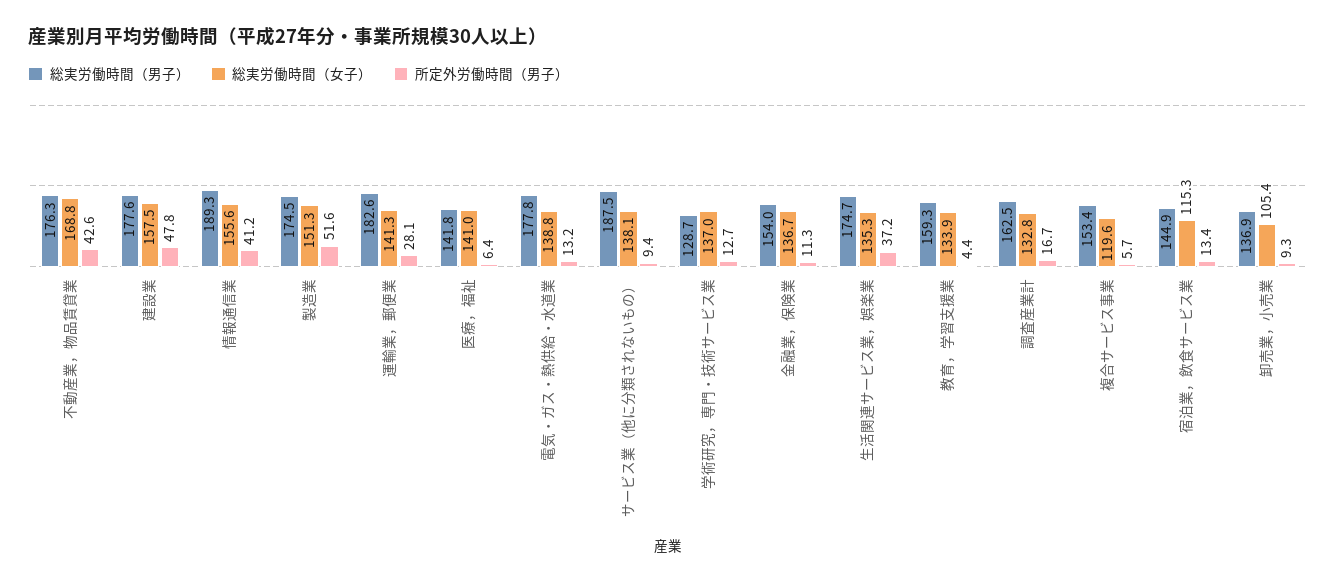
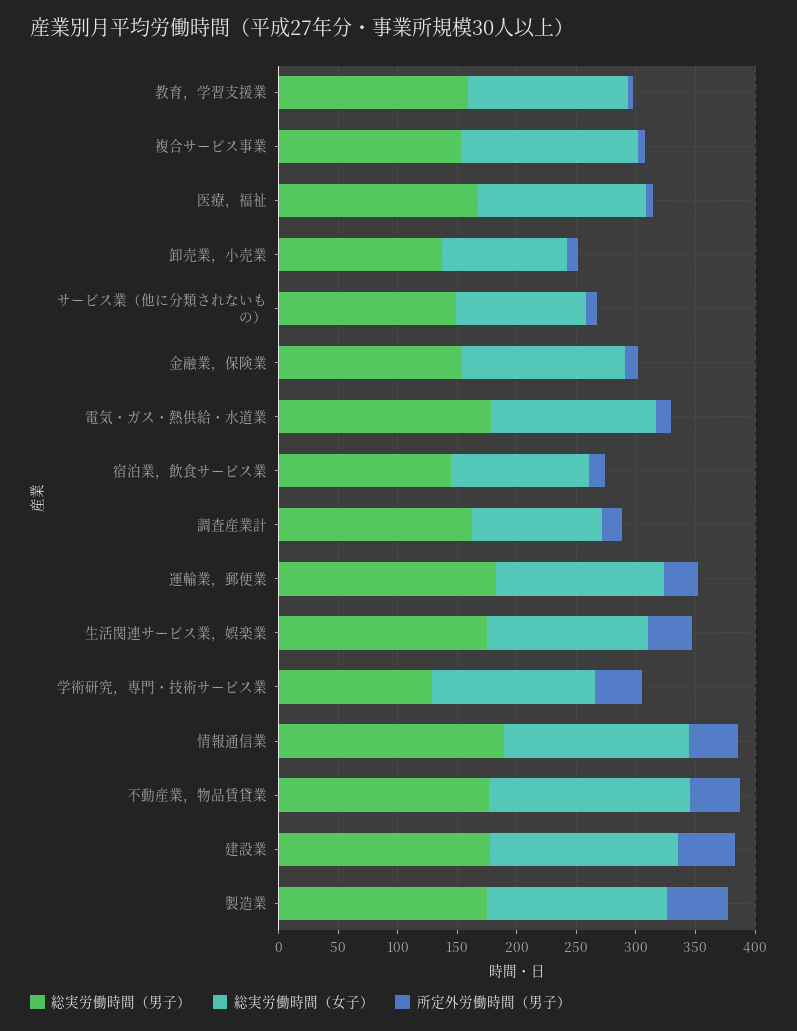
  {
    "総実労働時間（男子）": {
      "不動産業，物品賃貸業": 176.3,
      "建設業": 177.6,
      "情報通信業": 189.3,
      "製造業": 174.5,
      "運輸業，郵便業": 182.6,
-     "医療，福祉": 141.8,
+     "医療，福祉": 170,
      "電気・ガス・熱供給・水道業": 177.8,
-     "サービス業（他に分類されないもの）": 187.5,
+     "サービス業（他に分類されないもの）": 150,
      "学術研究，専門・技術サービス業": 128.7,
      "金融業，保険業": 154,
      "生活関連サービス業，娯楽業": 174.7,
      "教育，学習支援業": 159.3,
      "調査産業計": 162.5,
      "複合サービス事業": 153.4,
      "宿泊業，飲食サービス業": 144.9,
      "卸売業，小売業": 136.9
    },
    "総実労働時間（女子）": {
      "不動産業，物品賃貸業": 168.8,
      "建設業": 157.5,
      "情報通信業": 155.6,
      "製造業": 151.3,
      "運輸業，郵便業": 141.3,
      "医療，福祉": 141,
      "電気・ガス・熱供給・水道業": 138.8,
-     "サービス業（他に分類されないもの）": 138.1,
+     "サービス業（他に分類されないもの）": 110,
      "学術研究，専門・技術サービス業": 137,
      "金融業，保険業": 136.7,
      "生活関連サービス業，娯楽業": 135.3,
      "教育，学習支援業": 133.9,
-     "調査産業計": 132.8,
+     "調査産業計": 110,
-     "複合サービス事業": 119.6,
+     "複合サービス事業": 150,
      "宿泊業，飲食サービス業": 115.3,
      "卸売業，小売業": 105.4
    },
    "所定外労働時間（男子）": {
      "不動産業，物品賃貸業": 42.6,
      "建設業": 47.8,
      "情報通信業": 41.2,
      "製造業": 51.6,
      "運輸業，郵便業": 28.1,
      "医療，福祉": 6.4,
      "電気・ガス・熱供給・水道業": 13.2,
      "サービス業（他に分類されないもの）": 9.4,
-     "学術研究，専門・技術サービス業": 12.7,
+     "学術研究，専門・技術サービス業": 40,
      "金融業，保険業": 11.3,
      "生活関連サービス業，娯楽業": 37.2,
      "教育，学習支援業": 4.4,
      "調査産業計": 16.7,
      "複合サービス事業": 5.7,
      "宿泊業，飲食サービス業": 13.4,
      "卸売業，小売業": 9.3
    }
  }

